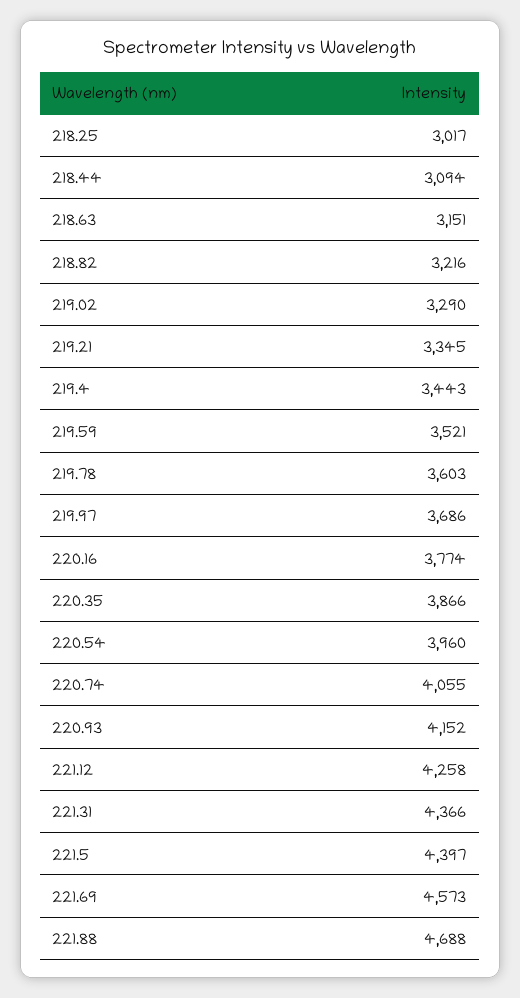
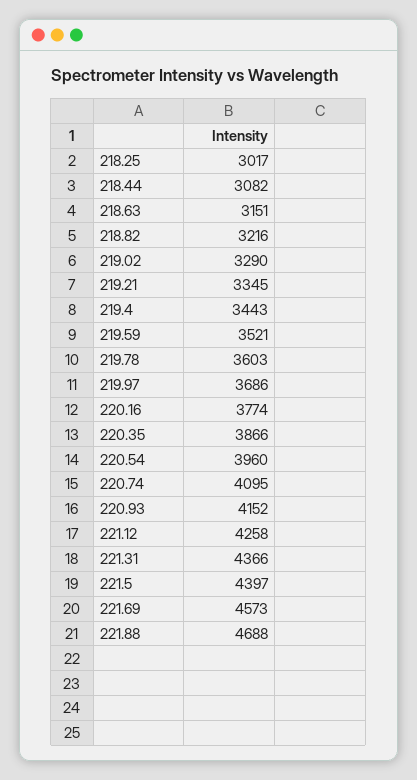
  {
    "218.25": 3017,
-   "218.44": 3094,
+   "218.44": 3082,
    "218.63": 3151,
    "218.82": 3216,
    "219.02": 3290,
    "219.21": 3345,
    "219.4": 3443,
    "219.59": 3521,
    "219.78": 3603,
    "219.97": 3686,
    "220.16": 3774,
    "220.35": 3866,
    "220.54": 3960,
-   "220.74": 4055,
+   "220.74": 4095,
    "220.93": 4152,
    "221.12": 4258,
    "221.31": 4366,
    "221.5": 4397,
    "221.69": 4573,
    "221.88": 4688
  }

